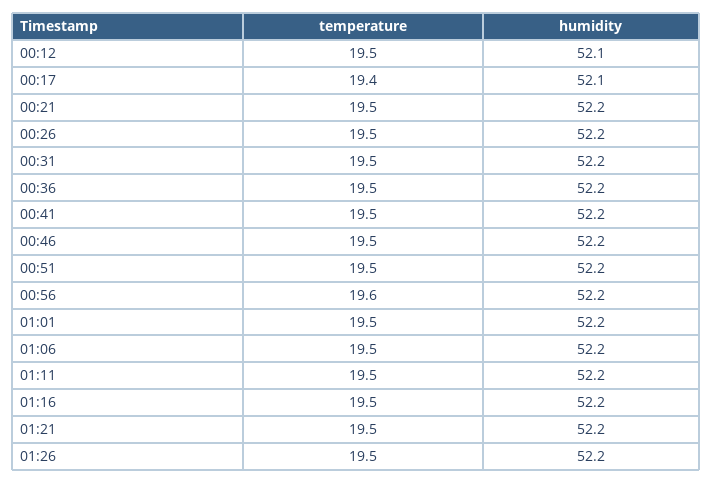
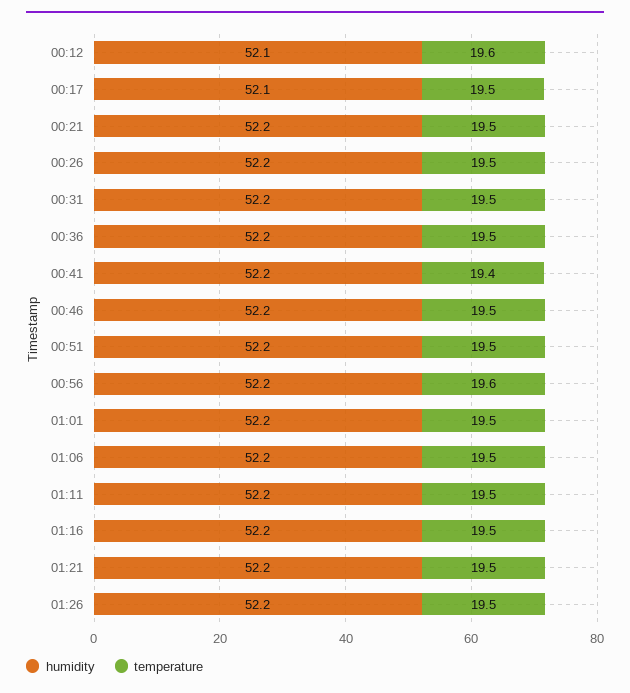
  {
    "temperature": {
-     "00:12": 19.5,
+     "00:12": 19.6,
-     "00:17": 19.4,
+     "00:17": 19.5,
      "00:21": 19.5,
      "00:26": 19.5,
      "00:31": 19.5,
      "00:36": 19.5,
-     "00:41": 19.5,
+     "00:41": 19.4,
      "00:46": 19.5,
      "00:51": 19.5,
      "00:56": 19.6,
      "01:01": 19.5,
      "01:06": 19.5,
      "01:11": 19.5,
      "01:16": 19.5,
      "01:21": 19.5,
      "01:26": 19.5
    },
    "humidity": {
      "00:12": 52.1,
      "00:17": 52.1,
      "00:21": 52.2,
      "00:26": 52.2,
      "00:31": 52.2,
      "00:36": 52.2,
      "00:41": 52.2,
      "00:46": 52.2,
      "00:51": 52.2,
      "00:56": 52.2,
      "01:01": 52.2,
      "01:06": 52.2,
      "01:11": 52.2,
      "01:16": 52.2,
      "01:21": 52.2,
      "01:26": 52.2
    }
  }

